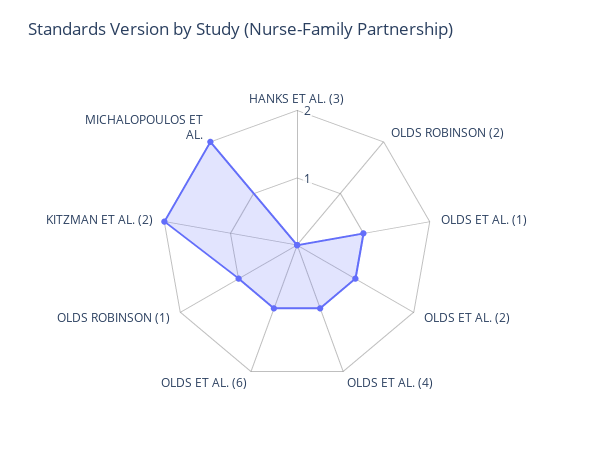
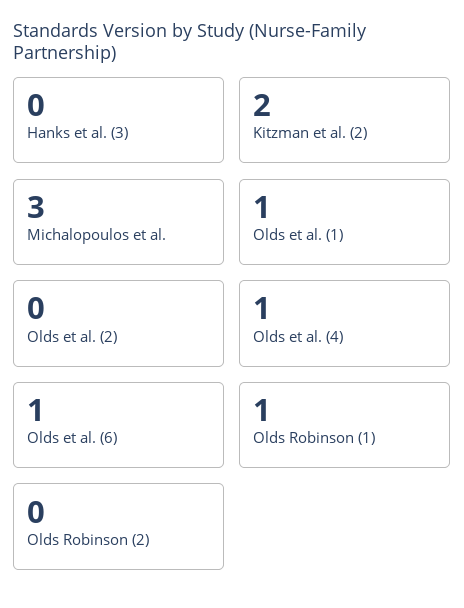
  {
    "HANKS ET AL. (3)": 0,
    "OLDS ROBINSON (2)": 0,
    "OLDS ET AL. (1)": 1,
-   "OLDS ET AL. (2)": 1,
+   "OLDS ET AL. (2)": 0,
    "OLDS ET AL. (4)": 1,
    "OLDS ET AL. (6)": 1,
    "OLDS ROBINSON (1)": 1,
    "KITZMAN ET AL. (2)": 2,
-   "MICHALOPOULOS ET AL.": 2
+   "MICHALOPOULOS ET AL.": 3
  }

